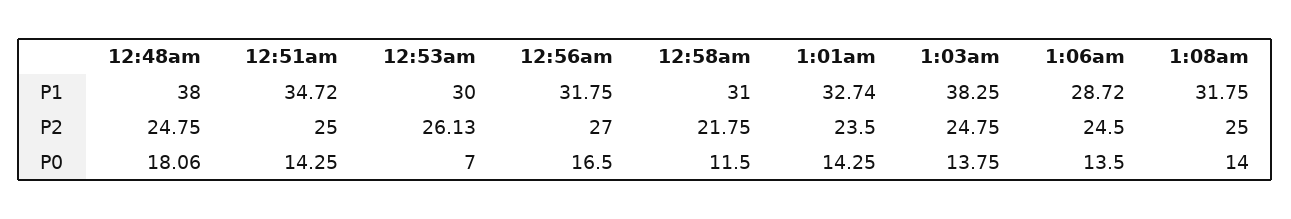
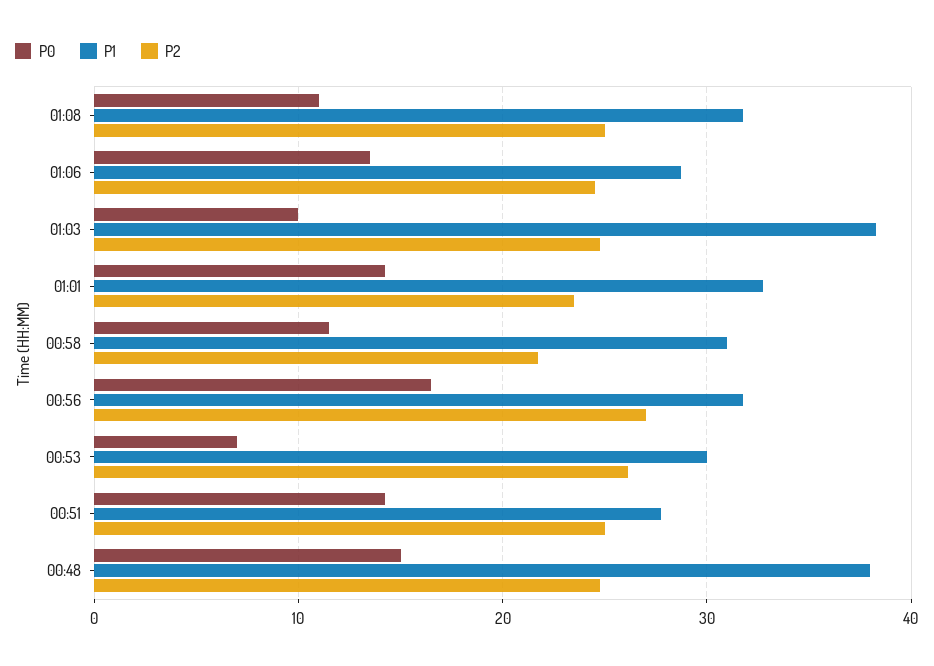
  {
    "P1": {
      "12:48am": 38,
-     "12:51am": 34.72,
+     "12:51am": 28,
      "12:53am": 30,
      "12:56am": 31.75,
      "12:58am": 31,
      "1:01am": 32.74,
      "1:03am": 38.25,
      "1:06am": 28.72,
      "1:08am": 31.75
    },
    "P2": {
      "12:48am": 24.75,
      "12:51am": 25,
      "12:53am": 26.13,
      "12:56am": 27,
      "12:58am": 21.75,
      "1:01am": 23.5,
      "1:03am": 24.75,
      "1:06am": 24.5,
      "1:08am": 25
    },
    "P0": {
-     "12:48am": 18.06,
+     "12:48am": 15,
      "12:51am": 14.25,
      "12:53am": 7,
      "12:56am": 16.5,
      "12:58am": 11.5,
      "1:01am": 14.25,
-     "1:03am": 13.75,
+     "1:03am": 10,
      "1:06am": 13.5,
-     "1:08am": 14
+     "1:08am": 11
    }
  }

